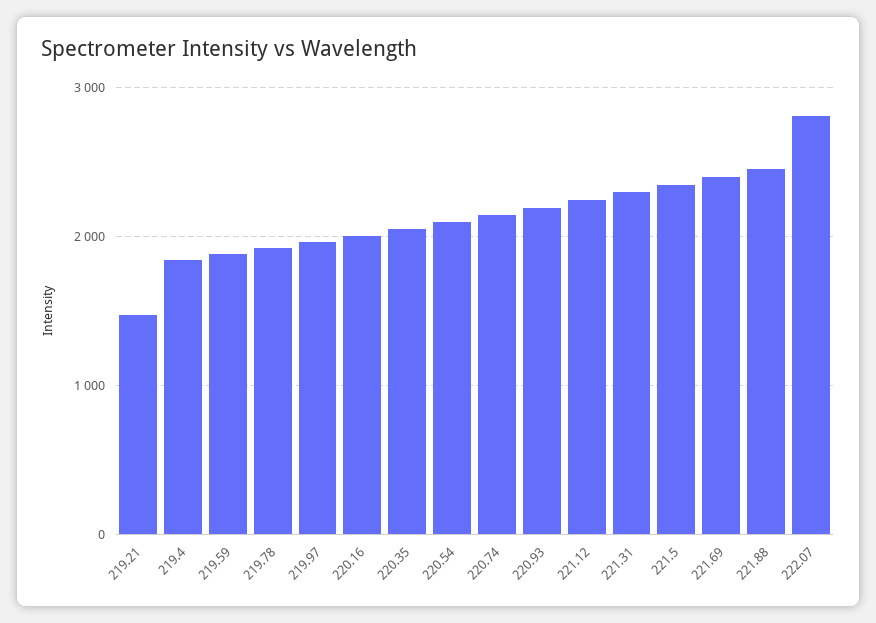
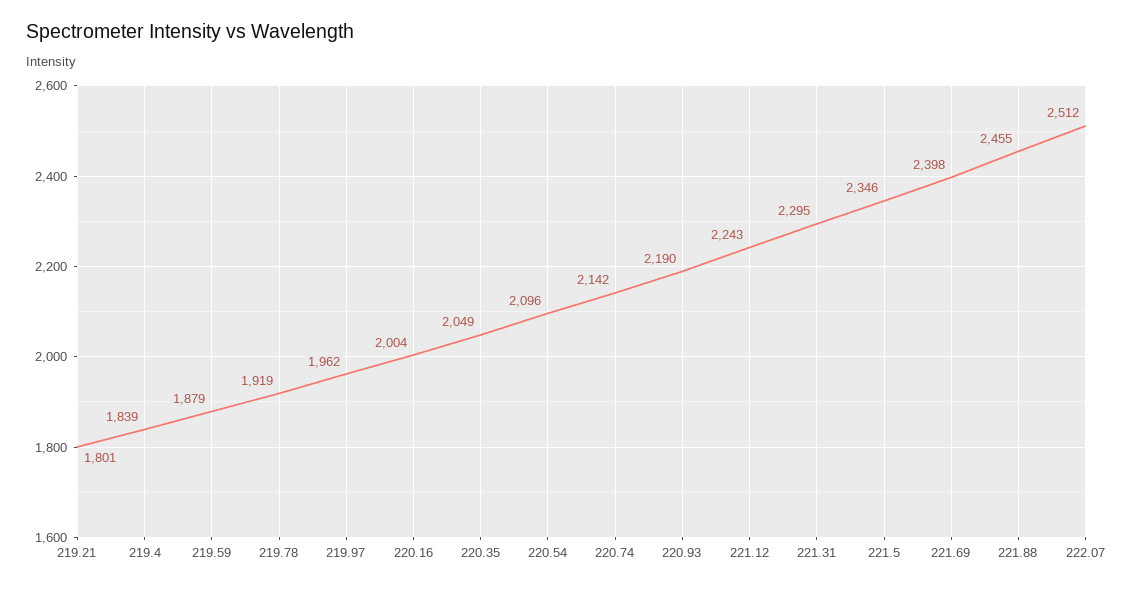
  {
-   "219.21": 1500,
+   "219.21": 1801,
    "219.4": 1839,
    "219.59": 1879,
    "219.78": 1919,
    "219.97": 1962,
    "220.16": 2004,
    "220.35": 2049,
    "220.54": 2096,
    "220.74": 2142,
    "220.93": 2190,
    "221.12": 2243,
    "221.31": 2295,
    "221.5": 2346,
    "221.69": 2398,
    "221.88": 2455,
-   "222.07": 2800
+   "222.07": 2512
  }

